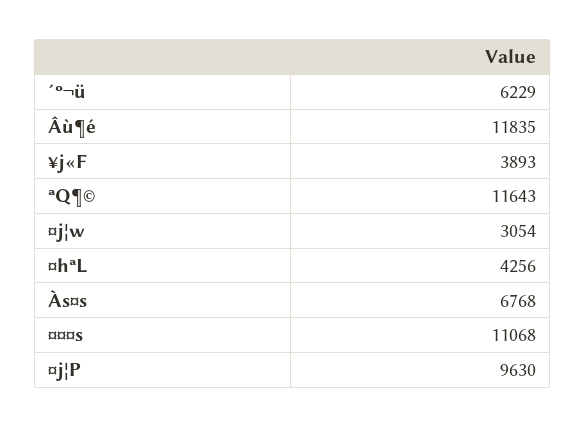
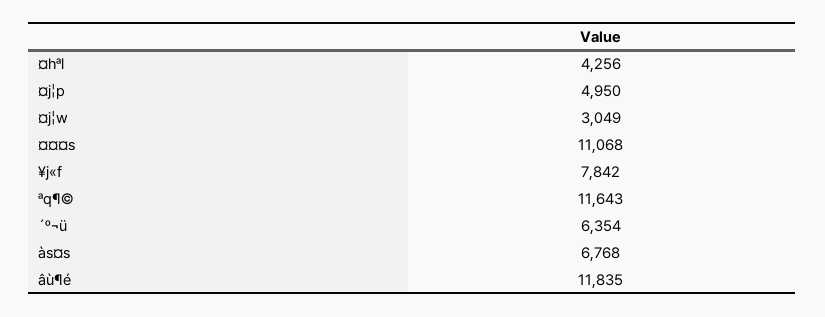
  {
-   "´º¬ü": 6229,
+   "´º¬ü": 6354,
    "Âù¶é": 11835,
-   "¥j«F": 3893,
+   "¥j«F": 7842,
    "ªQ¶©": 11643,
-   "¤j¦w": 3054,
+   "¤j¦w": 3049,
    "¤hªL": 4256,
    "Às¤s": 6768,
    "¤¤¤s": 11068,
-   "¤j¦P": 9630
+   "¤j¦P": 4950
  }

